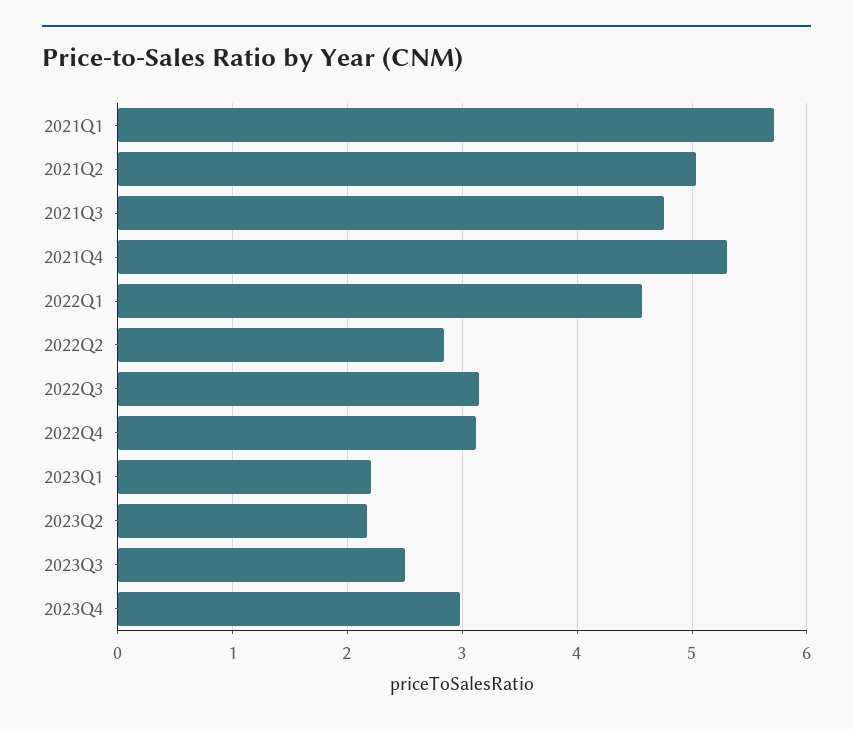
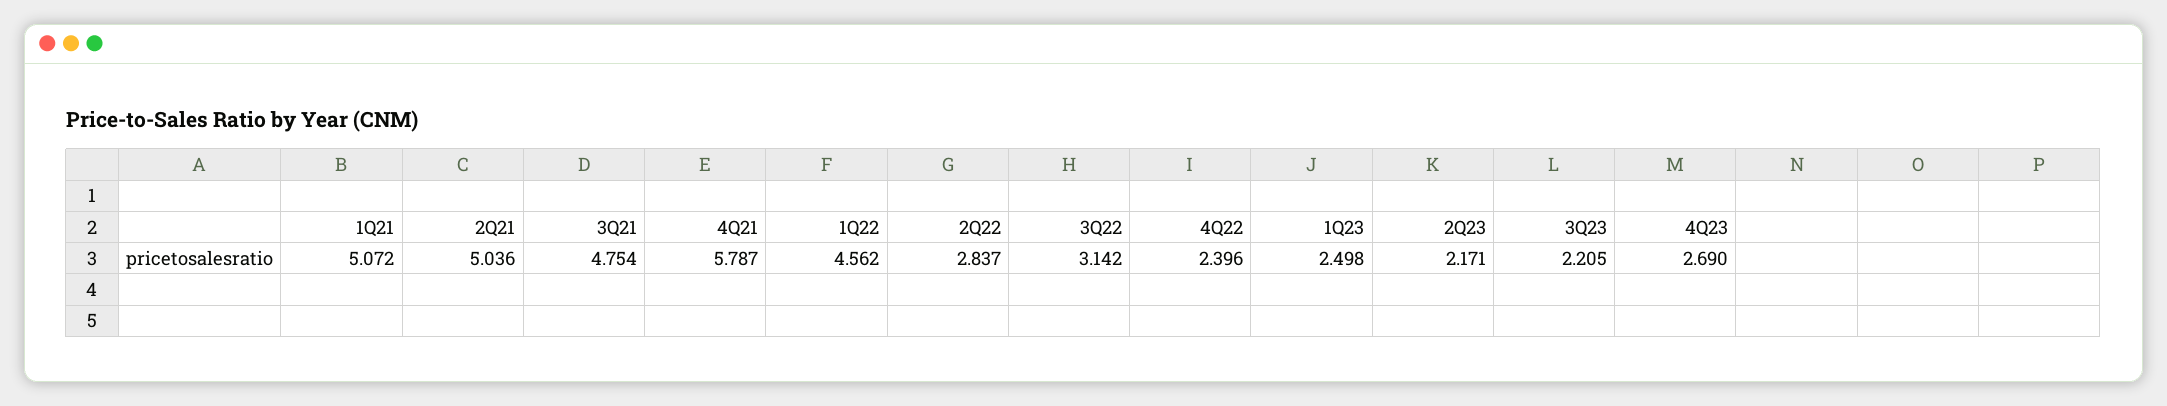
  {
-   "2021Q1": 5.7,
+   "2021Q1": 5.072,
    "2021Q2": 5.036,
    "2021Q3": 4.754,
-   "2021Q4": 5.3,
+   "2021Q4": 5.787,
    "2022Q1": 4.562,
    "2022Q2": 2.837,
    "2022Q3": 3.142,
-   "2022Q4": 3.1,
+   "2022Q4": 2.396,
-   "2023Q1": 2.2,
+   "2023Q1": 2.498,
    "2023Q2": 2.171,
-   "2023Q3": 2.5,
+   "2023Q3": 2.205,
-   "2023Q4": 3
+   "2023Q4": 2.69
  }

